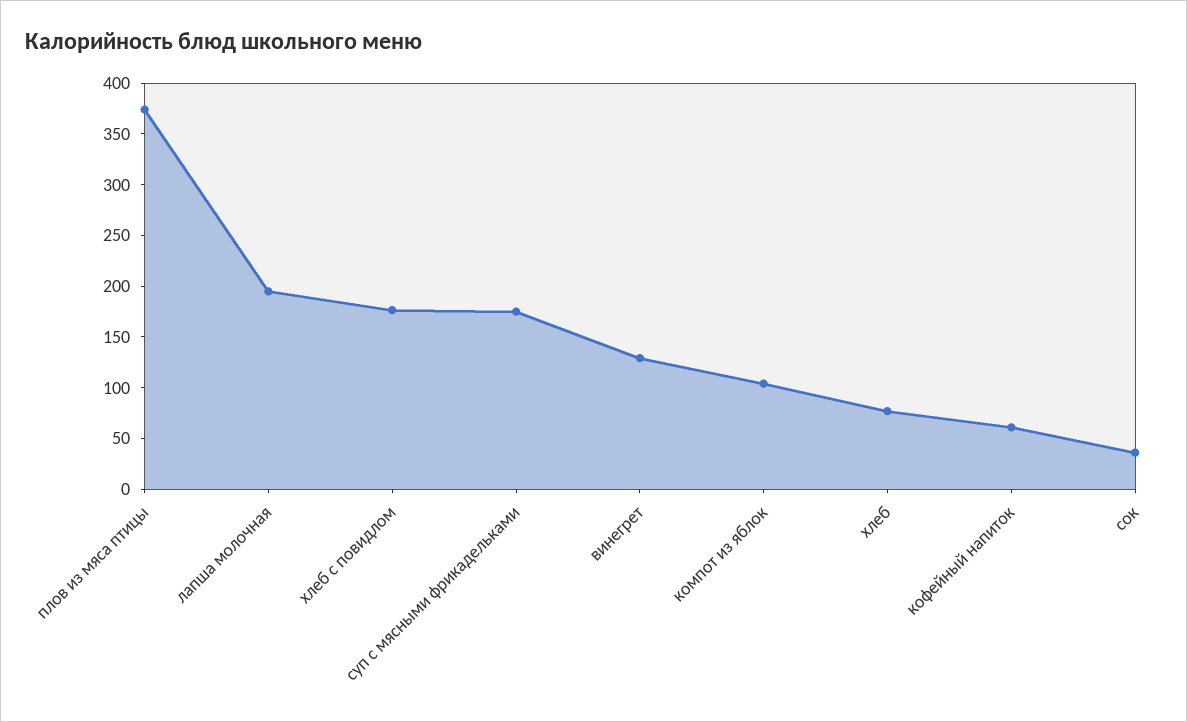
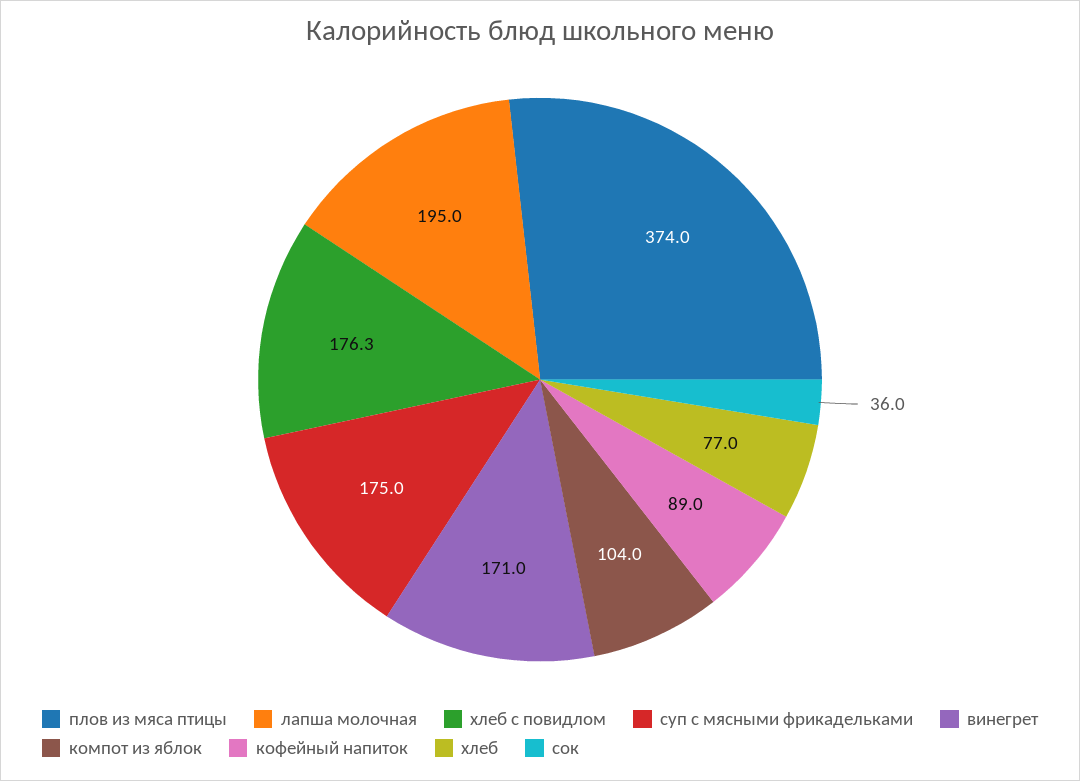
  {
    "плов из мяса птицы": 374,
    "лапша молочная": 195,
    "хлеб с повидлом": 176.3,
    "суп с мясными фрикадельками": 175,
-   "винегрет": 130,
+   "винегрет": 171,
    "компот из яблок": 104,
    "хлеб": 77,
-   "кофейный напиток": 60,
+   "кофейный напиток": 89,
    "сок": 36
  }

